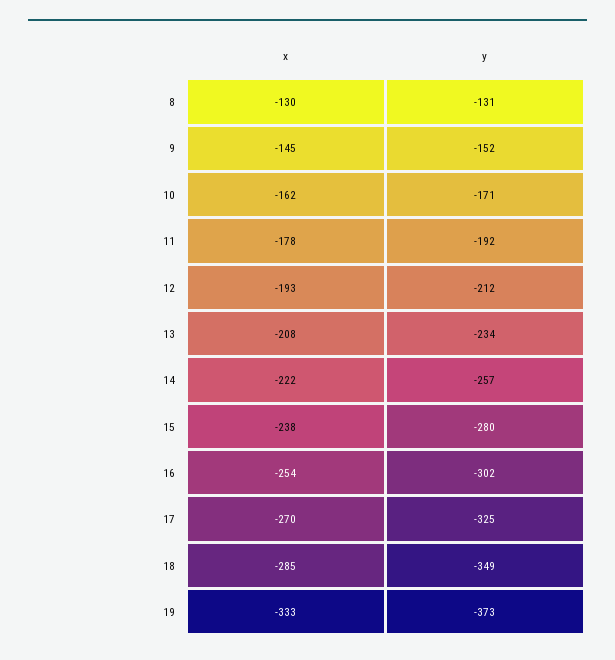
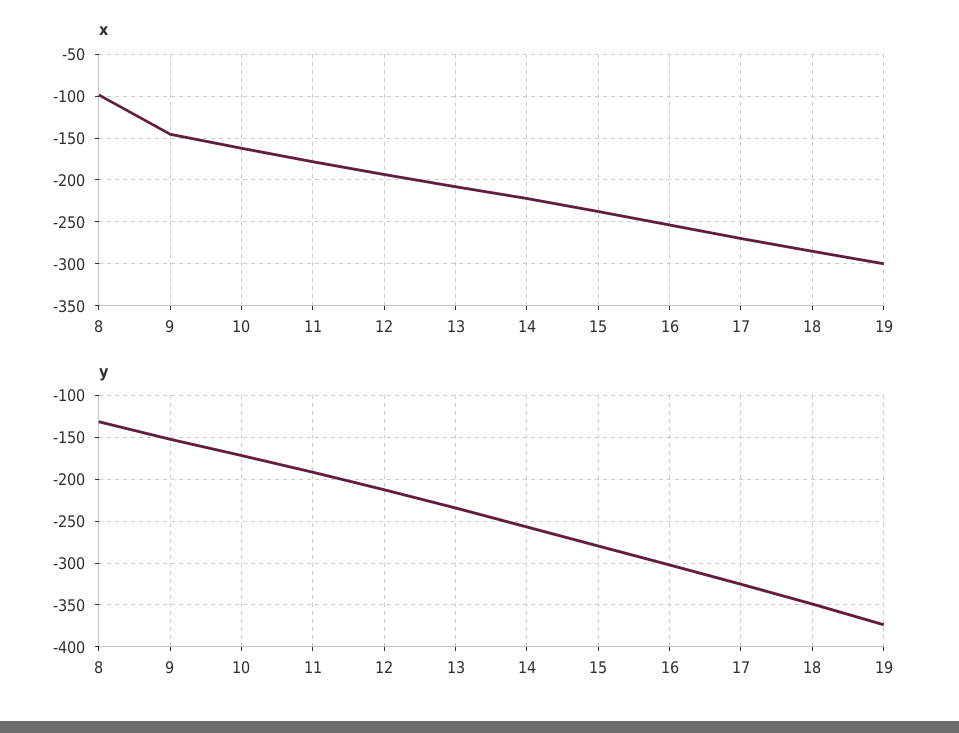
  {
    "x": {
-     "8": -130,
+     "8": -100,
      "9": -145,
      "10": -162,
      "11": -178,
      "12": -193,
      "13": -208,
      "14": -222,
      "15": -238,
      "16": -254,
      "17": -270,
      "18": -285,
-     "19": -333
+     "19": -300
    },
    "y": {
      "8": -131,
      "9": -152,
      "10": -171,
      "11": -192,
      "12": -212,
      "13": -234,
      "14": -257,
      "15": -280,
      "16": -302,
      "17": -325,
      "18": -349,
      "19": -373
    }
  }

